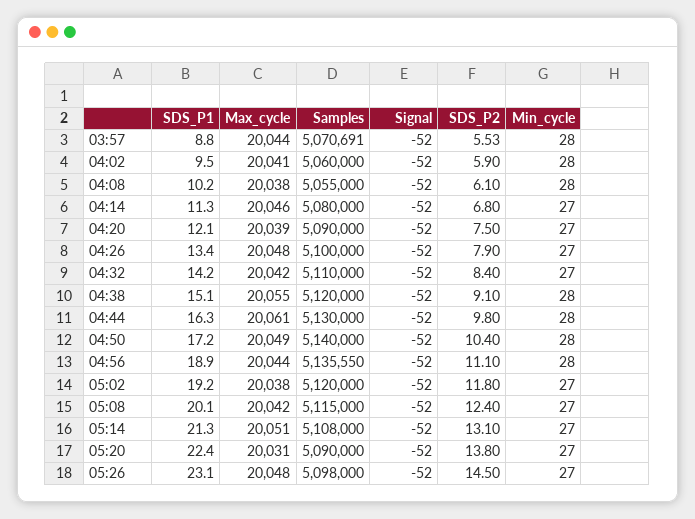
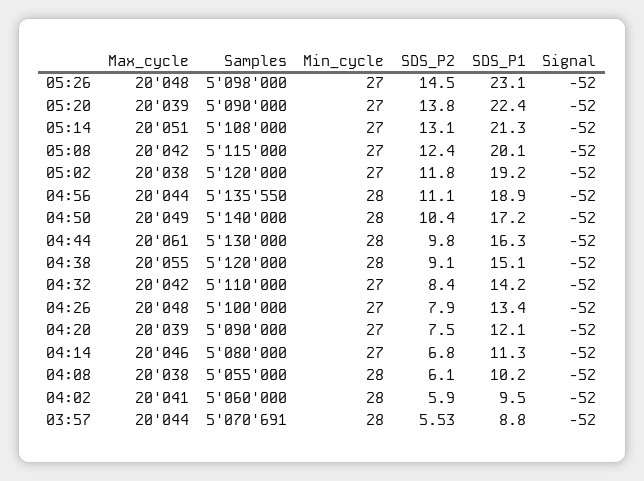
  {
    "SDS_P1": {
      "03:57": 8.8,
      "04:02": 9.5,
      "04:08": 10.2,
      "04:14": 11.3,
      "04:20": 12.1,
      "04:26": 13.4,
      "04:32": 14.2,
      "04:38": 15.1,
      "04:44": 16.3,
      "04:50": 17.2,
      "04:56": 18.9,
      "05:02": 19.2,
      "05:08": 20.1,
      "05:14": 21.3,
      "05:20": 22.4,
      "05:26": 23.1
    },
    "Max_cycle": {
      "03:57": 20044,
      "04:02": 20041,
      "04:08": 20038,
      "04:14": 20046,
      "04:20": 20039,
      "04:26": 20048,
      "04:32": 20042,
      "04:38": 20055,
      "04:44": 20061,
      "04:50": 20049,
      "04:56": 20044,
      "05:02": 20038,
      "05:08": 20042,
      "05:14": 20051,
-     "05:20": 20031,
+     "05:20": 20039,
      "05:26": 20048
    },
    "Samples": {
      "03:57": 5070691,
      "04:02": 5060000,
      "04:08": 5055000,
      "04:14": 5080000,
      "04:20": 5090000,
      "04:26": 5100000,
      "04:32": 5110000,
      "04:38": 5120000,
      "04:44": 5130000,
      "04:50": 5140000,
      "04:56": 5135550,
      "05:02": 5120000,
      "05:08": 5115000,
      "05:14": 5108000,
      "05:20": 5090000,
      "05:26": 5098000
    },
    "Signal": {
      "03:57": -52,
      "04:02": -52,
      "04:08": -52,
      "04:14": -52,
      "04:20": -52,
      "04:26": -52,
      "04:32": -52,
      "04:38": -52,
      "04:44": -52,
      "04:50": -52,
      "04:56": -52,
      "05:02": -52,
      "05:08": -52,
      "05:14": -52,
      "05:20": -52,
      "05:26": -52
    },
    "SDS_P2": {
      "03:57": 5.53,
      "04:02": 5.9,
      "04:08": 6.1,
      "04:14": 6.8,
      "04:20": 7.5,
      "04:26": 7.9,
      "04:32": 8.4,
      "04:38": 9.1,
      "04:44": 9.8,
      "04:50": 10.4,
      "04:56": 11.1,
      "05:02": 11.8,
      "05:08": 12.4,
      "05:14": 13.1,
      "05:20": 13.8,
      "05:26": 14.5
    },
    "Min_cycle": {
      "03:57": 28,
      "04:02": 28,
      "04:08": 28,
      "04:14": 27,
      "04:20": 27,
      "04:26": 27,
      "04:32": 27,
      "04:38": 28,
      "04:44": 28,
      "04:50": 28,
      "04:56": 28,
      "05:02": 27,
      "05:08": 27,
      "05:14": 27,
      "05:20": 27,
      "05:26": 27
    }
  }

